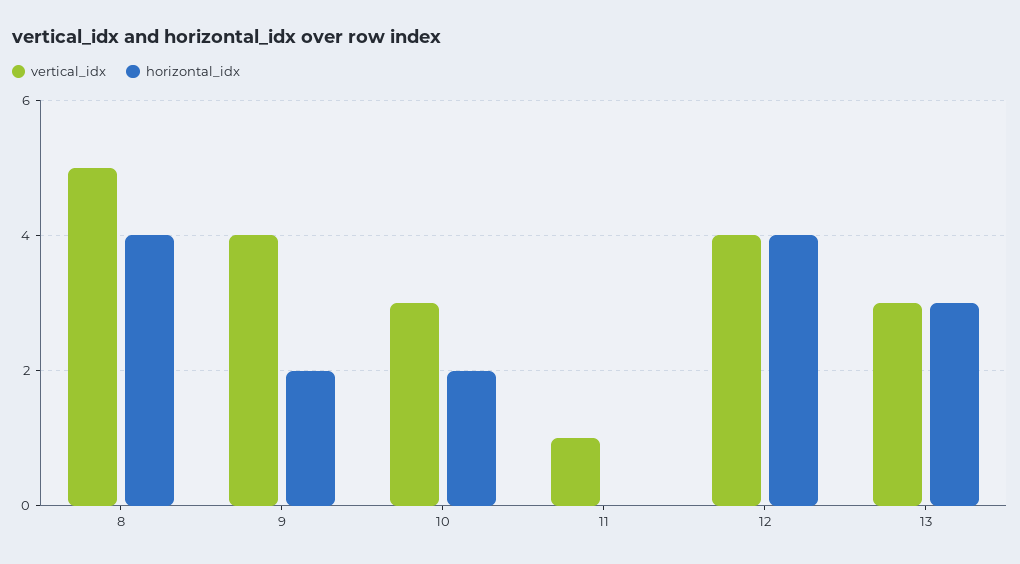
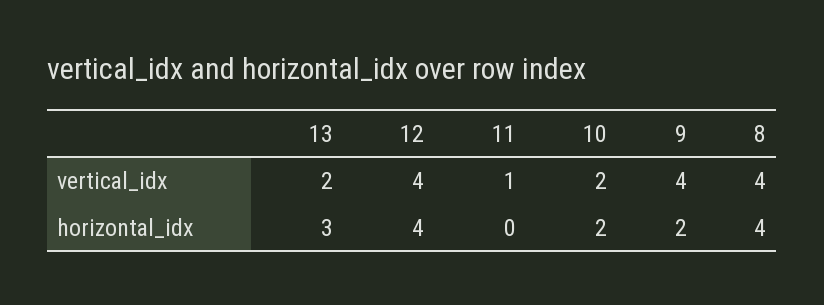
  {
    "vertical_idx": {
-     "8": 5,
+     "8": 4,
      "9": 4,
-     "10": 3,
+     "10": 2,
      "11": 1,
      "12": 4,
-     "13": 3
+     "13": 2
    },
    "horizontal_idx": {
      "8": 4,
      "9": 2,
      "10": 2,
      "11": 0,
      "12": 4,
      "13": 3
    }
  }

